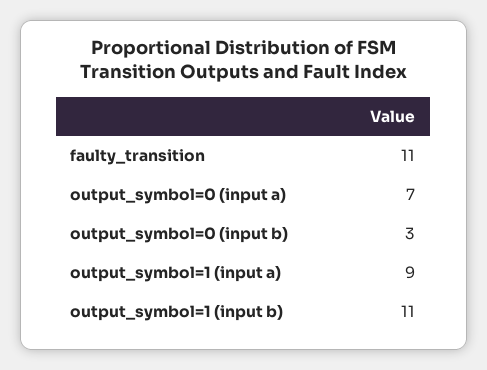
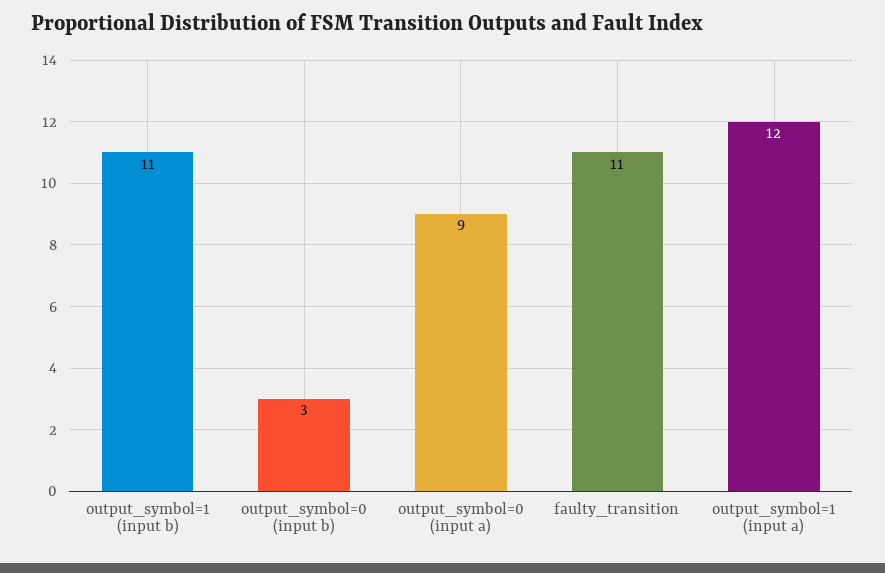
  {
    "faulty_transition": 11,
-   "output_symbol=0 (input a)": 7,
+   "output_symbol=0 (input a)": 9,
    "output_symbol=0 (input b)": 3,
-   "output_symbol=1 (input a)": 9,
+   "output_symbol=1 (input a)": 12,
    "output_symbol=1 (input b)": 11
  }

